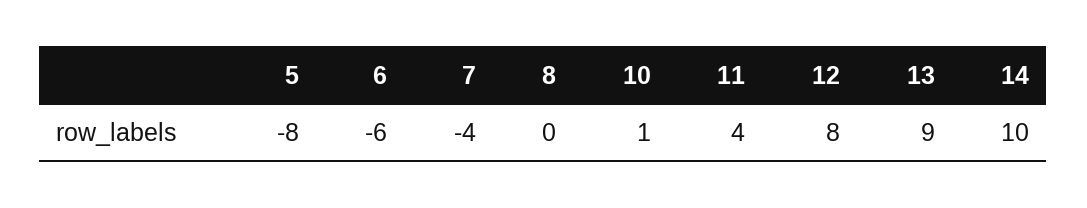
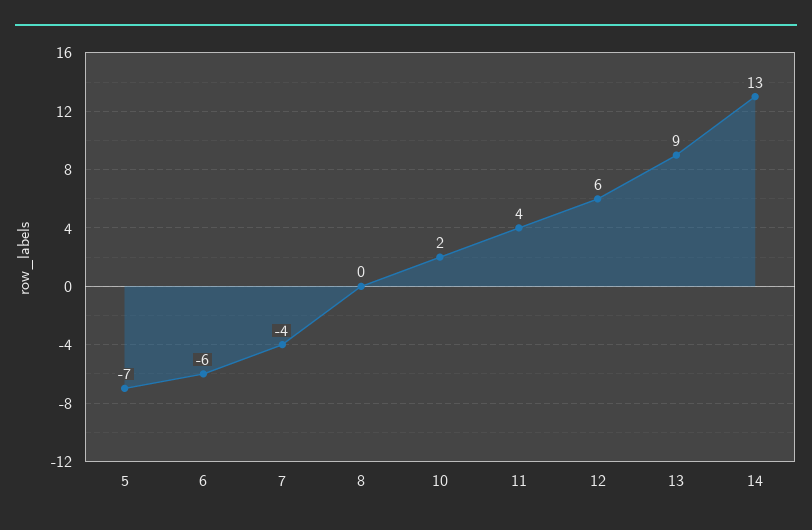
  {
-   "5": -8,
+   "5": -7,
    "6": -6,
    "7": -4,
    "8": 0,
-   "10": 1,
+   "10": 2,
    "11": 4,
-   "12": 8,
+   "12": 6,
    "13": 9,
-   "14": 10
+   "14": 13
  }

